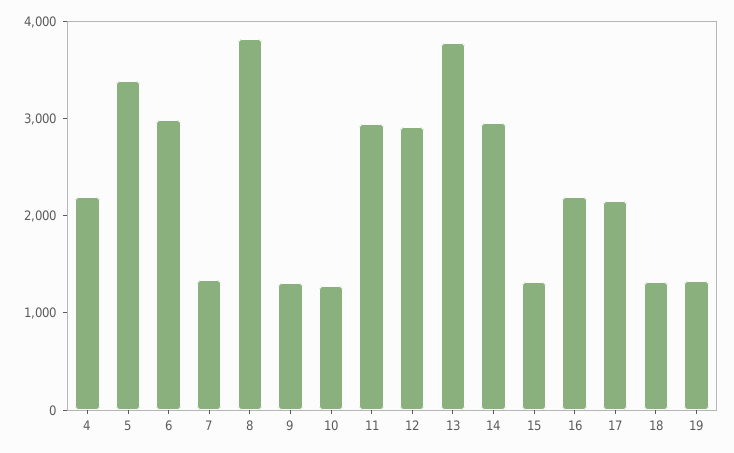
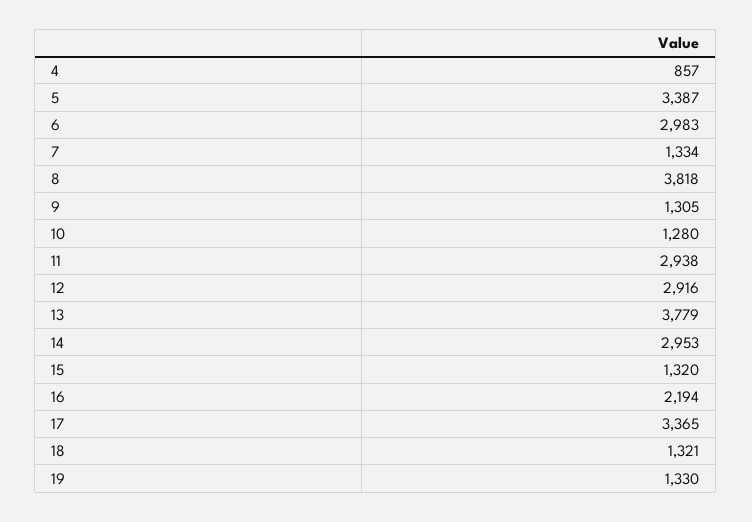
  {
-   "4": 2200,
+   "4": 857,
    "5": 3387,
    "6": 2983,
    "7": 1334,
    "8": 3818,
    "9": 1305,
    "10": 1280,
    "11": 2938,
    "12": 2916,
    "13": 3779,
    "14": 2953,
    "15": 1320,
    "16": 2194,
-   "17": 2200,
+   "17": 3365,
    "18": 1321,
    "19": 1330
  }

